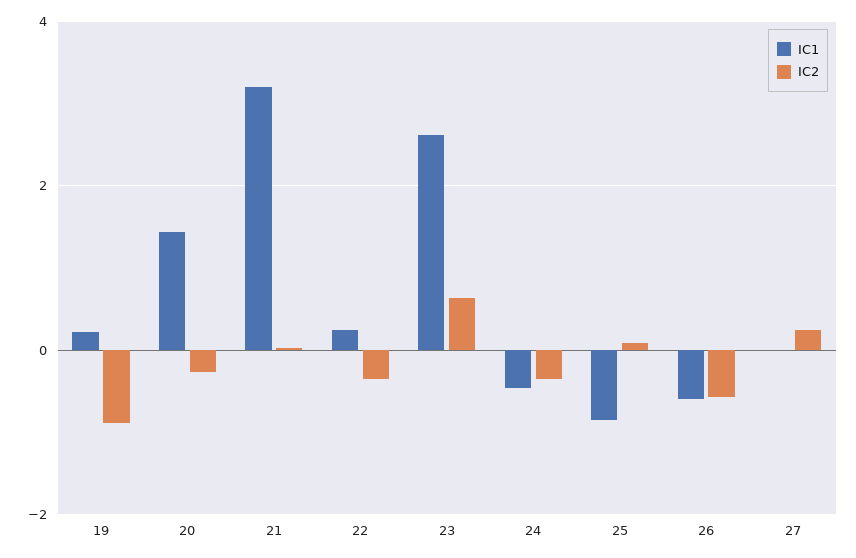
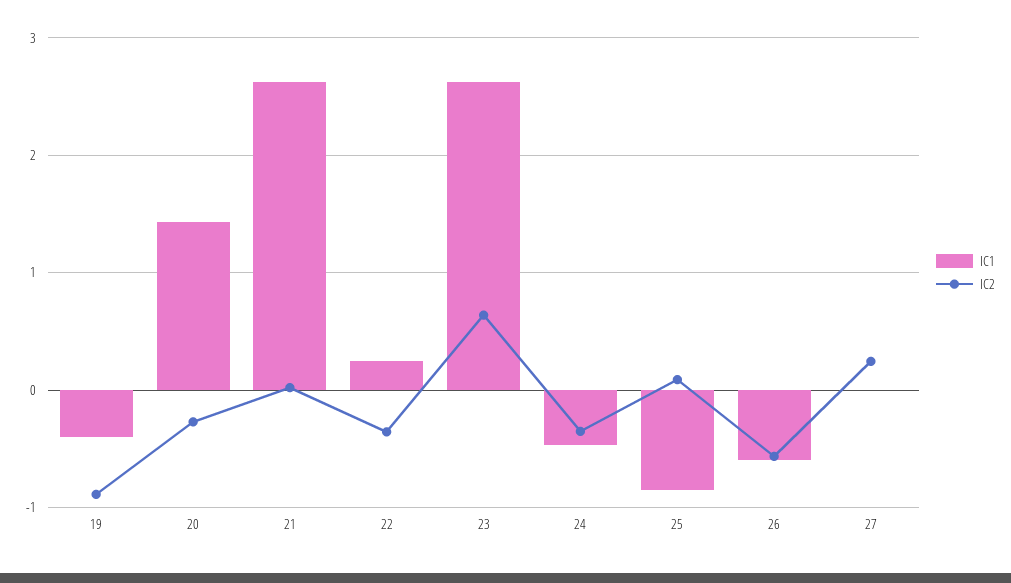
  {
    "IC1": {
-     "19": 0.2,
+     "19": -0.4,
      "20": 1.4,
-     "21": 3.2,
+     "21": 2.6,
      "22": 0.2,
      "23": 2.6,
      "24": -0.5,
      "25": -0.9,
      "26": -0.6,
      "27": 0
    },
    "IC2": {
      "19": -0.9,
      "20": -0.3,
      "21": 0,
      "22": -0.4,
      "23": 0.6,
      "24": -0.4,
      "25": 0.1,
      "26": -0.6,
      "27": 0.2
    }
  }

